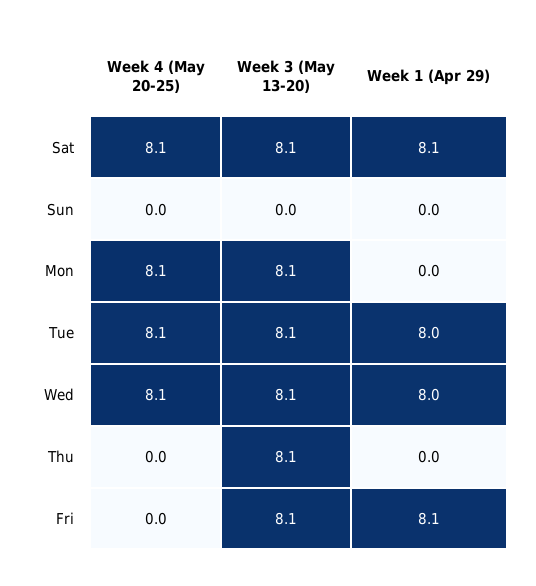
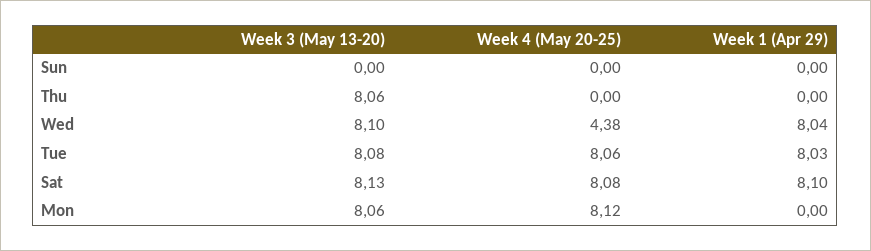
  {
    "Week 4 (May 20-25)": {
      "Sat": 8.08,
      "Sun": 0,
      "Mon": 8.12,
      "Tue": 8.06,
-     "Wed": 8.1,
+     "Wed": 4.38,
-     "Thu": 0,
+     "Thu": 0
-     "Fri": 0
    },
    "Week 3 (May 13-20)": {
      "Sat": 8.13,
      "Sun": 0,
      "Mon": 8.06,
      "Tue": 8.08,
      "Wed": 8.1,
-     "Thu": 8.06,
+     "Thu": 8.06
-     "Fri": 8.1
    },
    "Week 1 (Apr 29)": {
      "Sat": 8.1,
      "Sun": 0,
      "Mon": 0,
      "Tue": 8.03,
      "Wed": 8.04,
-     "Thu": 0,
+     "Thu": 0
-     "Fri": 8.1
    }
  }

